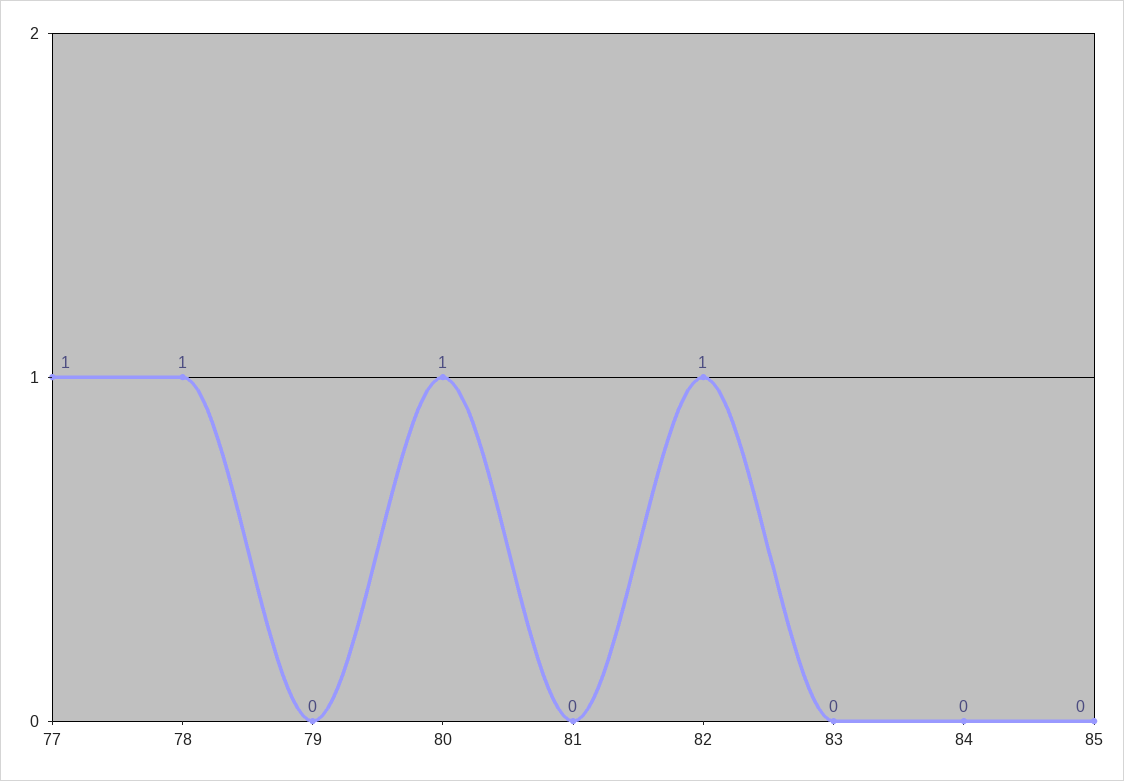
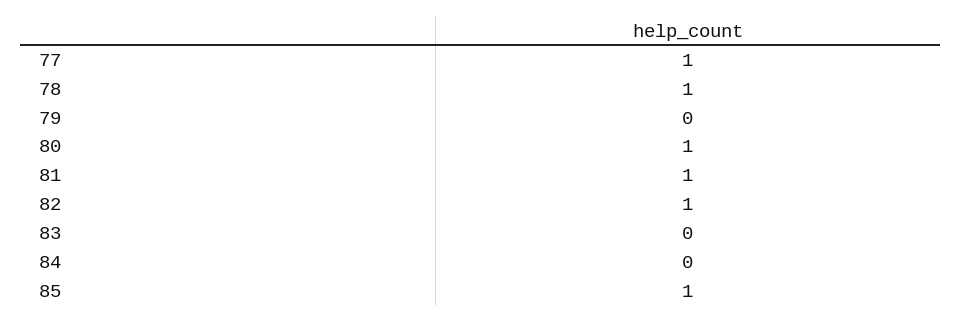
  {
    "77": 1,
    "78": 1,
    "79": 0,
    "80": 1,
-   "81": 0,
+   "81": 1,
    "82": 1,
    "83": 0,
    "84": 0,
-   "85": 0
+   "85": 1
  }

